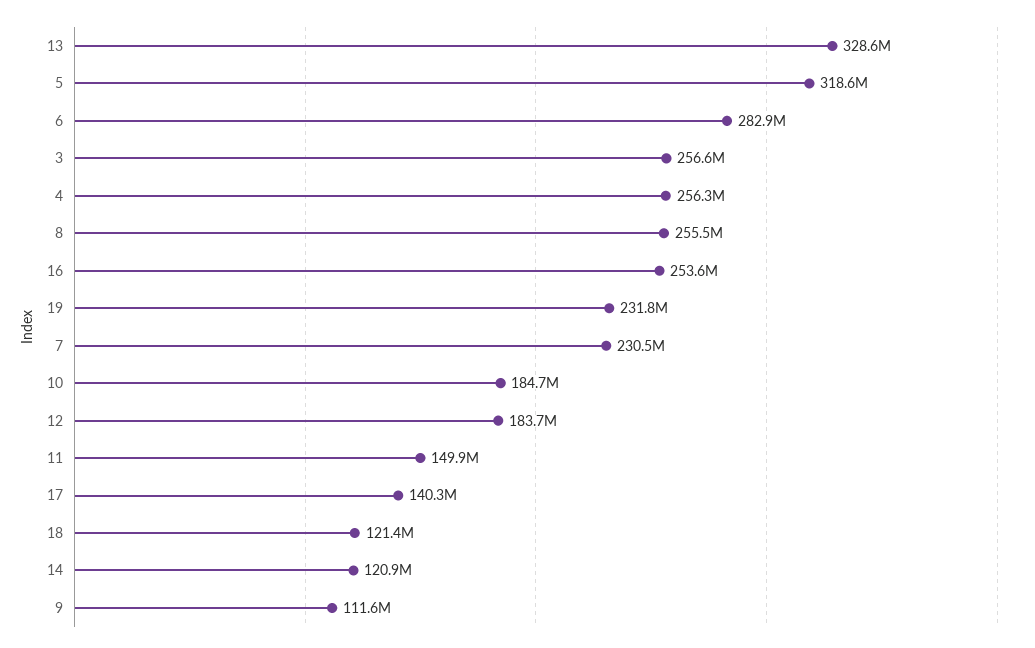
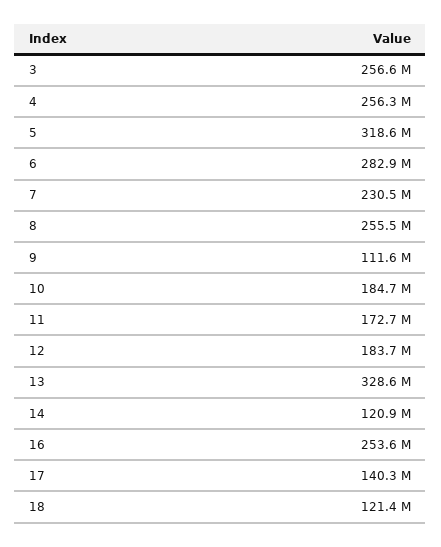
  {
    "13": 328600000,
    "5": 318600000,
    "6": 282900000,
    "3": 256600000,
    "4": 256300000,
    "8": 255500000,
    "16": 253600000,
-   "19": 231800000,
    "7": 230500000,
    "10": 184700000,
    "12": 183700000,
-   "11": 149900000,
+   "11": 172700000,
    "17": 140300000,
    "18": 121400000,
    "14": 120900000,
    "9": 111600000
  }

